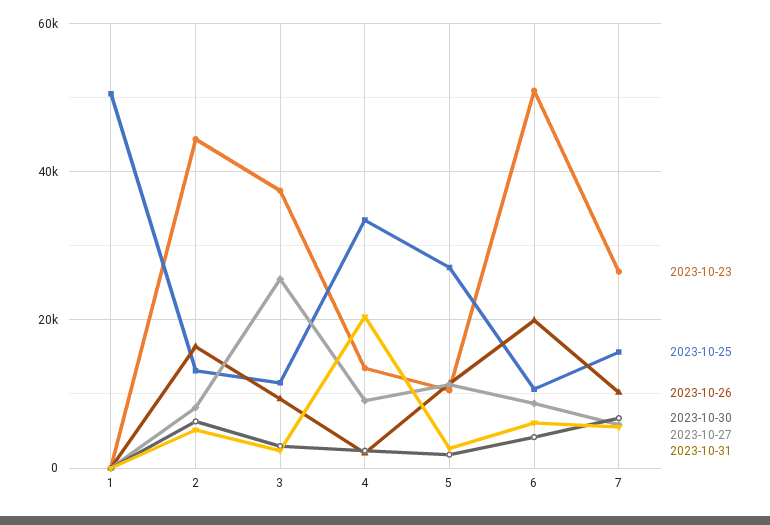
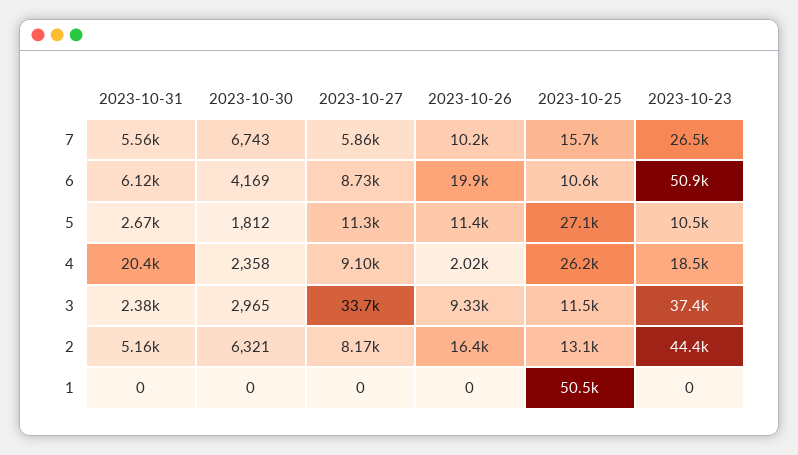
  {
    "2023-10-23": {
      "1": 0,
      "2": 44400,
      "3": 37400,
-     "4": 14000,
+     "4": 18500,
      "5": 10500,
      "6": 50900,
      "7": 26500
    },
    "2023-10-25": {
      "1": 50500,
      "2": 13100,
      "3": 11500,
-     "4": 34000,
+     "4": 26200,
      "5": 27100,
      "6": 10600,
      "7": 15700
    },
    "2023-10-26": {
      "1": 0,
      "2": 16400,
      "3": 9330,
      "4": 2020,
      "5": 11400,
      "6": 19900,
      "7": 10200
    },
    "2023-10-30": {
      "1": 0,
      "2": 6321,
      "3": 2965,
      "4": 2358,
      "5": 1812,
      "6": 4169,
      "7": 6743
    },
    "2023-10-27": {
      "1": 0,
      "2": 8170,
-     "3": 26000,
+     "3": 33700,
      "4": 9100,
      "5": 11300,
      "6": 8730,
      "7": 5860
    },
    "2023-10-31": {
      "1": 0,
      "2": 5160,
      "3": 2380,
      "4": 20400,
      "5": 2670,
      "6": 6120,
      "7": 5560
    }
  }

